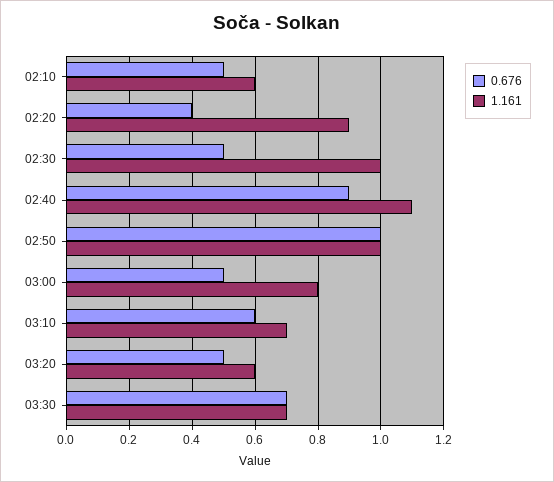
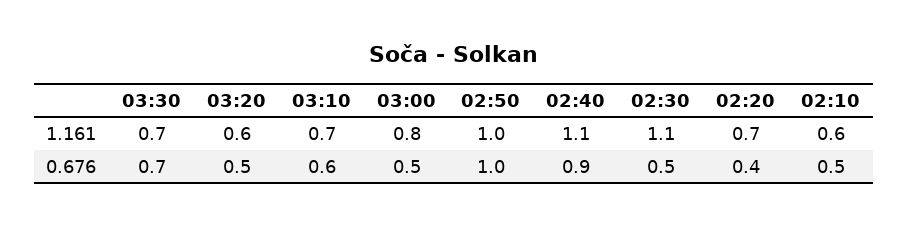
  {
    "0.676": {
      "02:10": 0.5,
      "02:20": 0.4,
      "02:30": 0.5,
      "02:40": 0.9,
      "02:50": 1,
      "03:00": 0.5,
      "03:10": 0.6,
      "03:20": 0.5,
      "03:30": 0.7
    },
    "1.161": {
      "02:10": 0.6,
-     "02:20": 0.9,
+     "02:20": 0.7,
-     "02:30": 1,
+     "02:30": 1.1,
      "02:40": 1.1,
      "02:50": 1,
      "03:00": 0.8,
      "03:10": 0.7,
      "03:20": 0.6,
      "03:30": 0.7
    }
  }

